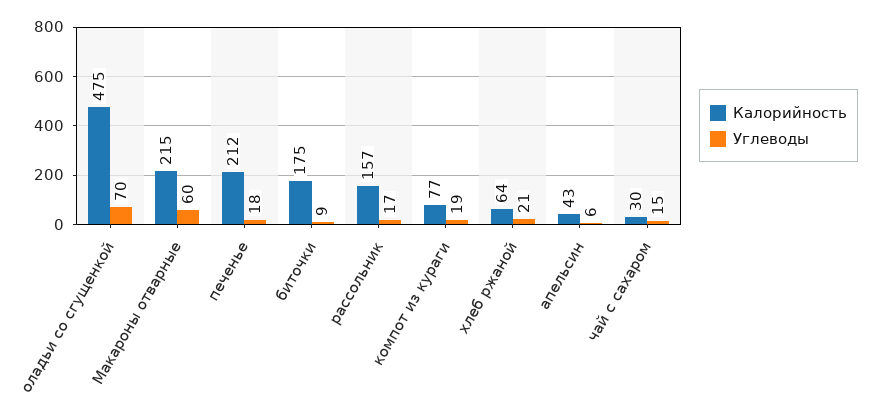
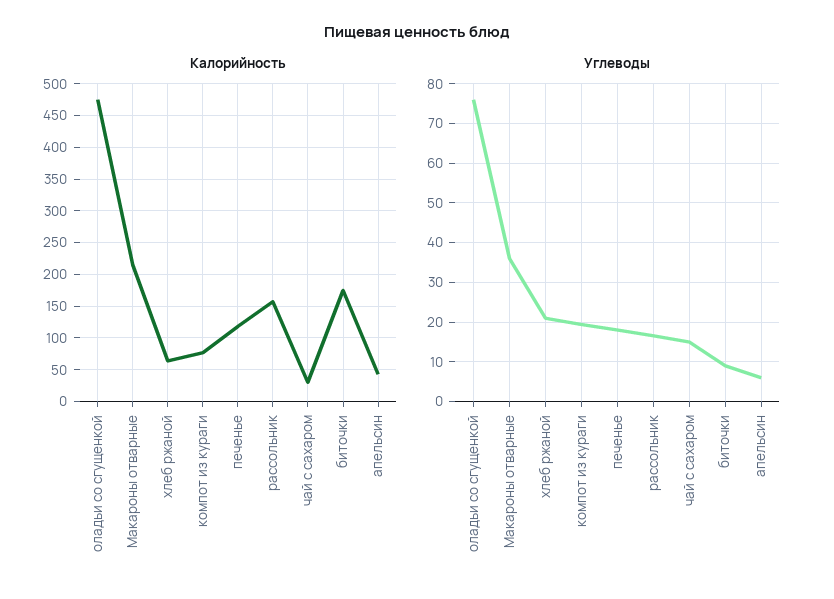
  {
    "Калорийность": {
      "оладьи со сгущенкой": 475,
      "Макароны отварные": 215,
-     "печенье": 212,
+     "печенье": 120,
      "биточки": 175,
      "рассольник": 157,
      "компот из кураги": 77,
      "хлеб ржаной": 64,
      "апельсин": 43,
      "чай с сахаром": 30
    },
    "Углеводы": {
-     "оладьи со сгущенкой": 70,
+     "оладьи со сгущенкой": 76,
-     "Макароны отварные": 60,
+     "Макароны отварные": 36,
      "печенье": 18,
      "биточки": 9,
      "рассольник": 17,
      "компот из кураги": 19,
      "хлеб ржаной": 21,
      "апельсин": 6,
      "чай с сахаром": 15
    }
  }

